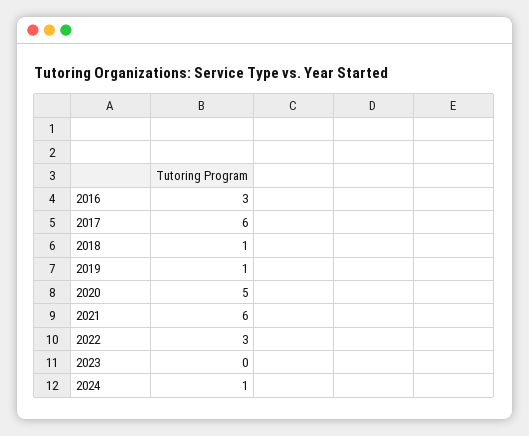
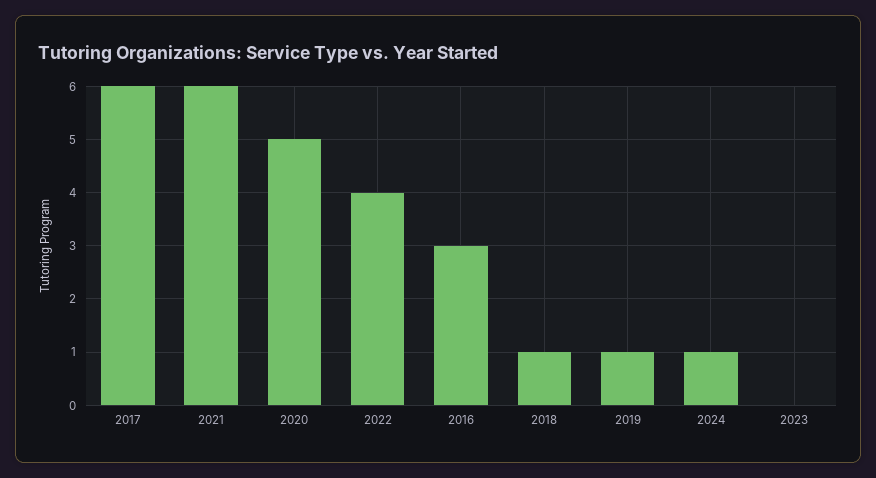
  {
    "2016": 3,
    "2017": 6,
    "2018": 1,
    "2019": 1,
    "2020": 5,
    "2021": 6,
-   "2022": 3,
+   "2022": 4,
    "2023": 0,
    "2024": 1
  }

